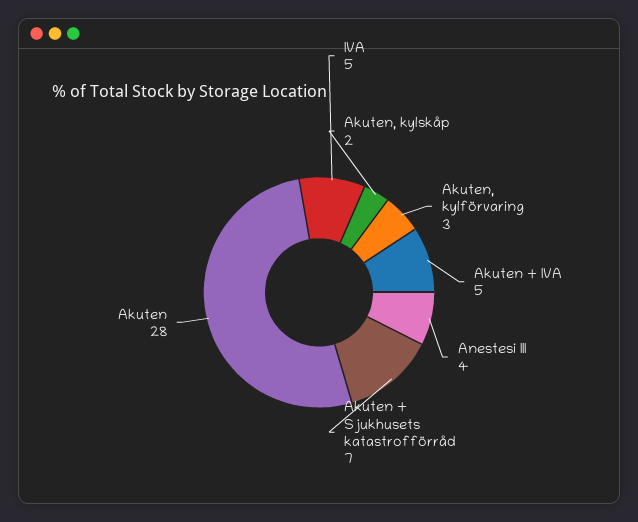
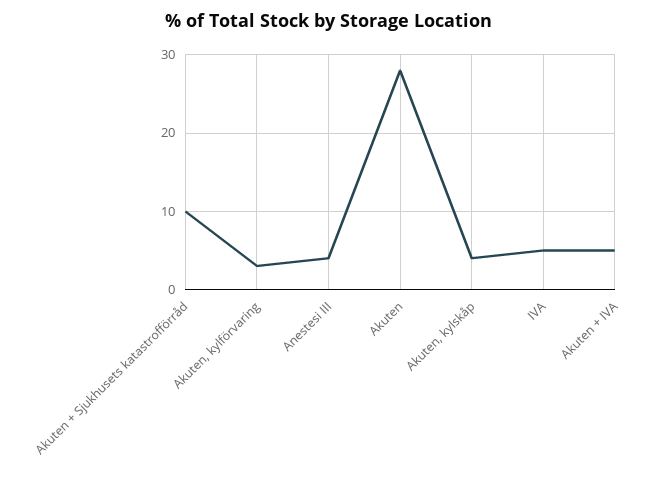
  {
    "IVA": 5,
-   "Akuten, kylskåp": 2,
+   "Akuten, kylskåp": 4,
    "Akuten, kylförvaring": 3,
    "Akuten + IVA": 5,
    "Anestesi III": 4,
-   "Akuten + Sjukhusets katastrofförråd": 7,
+   "Akuten + Sjukhusets katastrofförråd": 10,
    "Akuten": 28
  }

